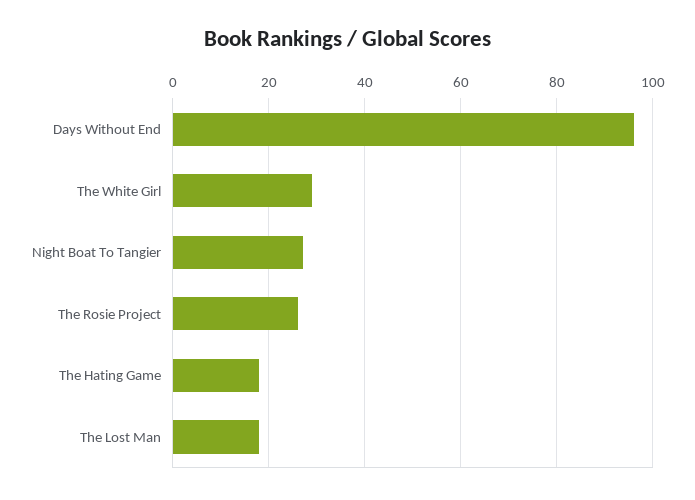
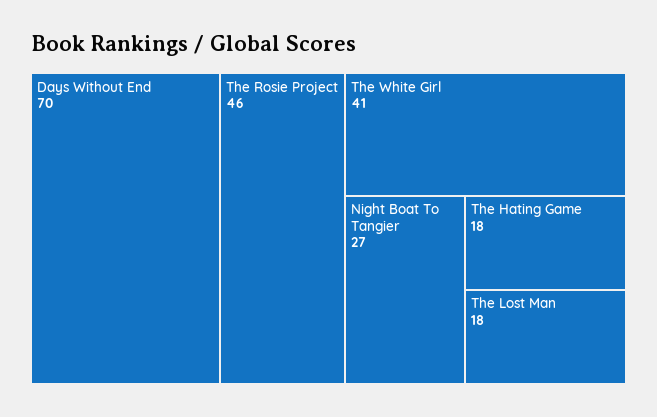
  {
-   "Days Without End": 95,
+   "Days Without End": 70,
-   "The White Girl": 30,
+   "The White Girl": 41,
    "Night Boat To Tangier": 27,
-   "The Rosie Project": 25,
+   "The Rosie Project": 46,
    "The Hating Game": 18,
    "The Lost Man": 18
  }

